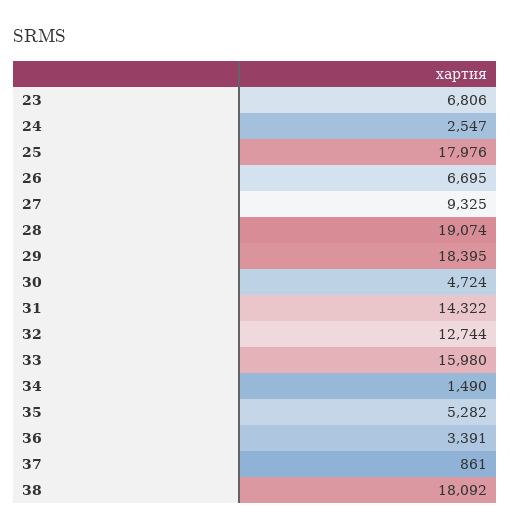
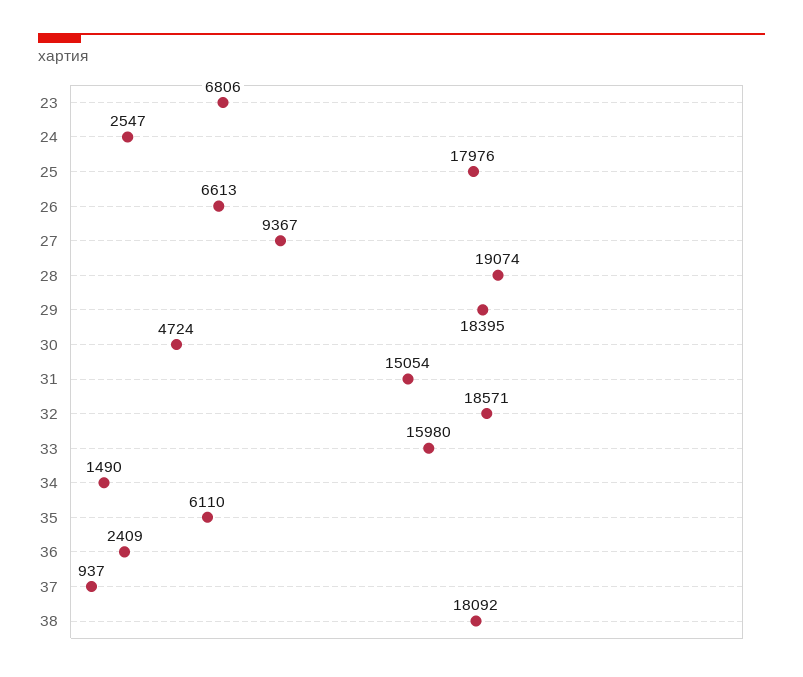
  {
    "23": 6806,
    "24": 2547,
    "25": 17976,
-   "26": 6695,
+   "26": 6613,
-   "27": 9325,
+   "27": 9367,
    "28": 19074,
    "29": 18395,
    "30": 4724,
-   "31": 14322,
+   "31": 15054,
-   "32": 12744,
+   "32": 18571,
    "33": 15980,
    "34": 1490,
-   "35": 5282,
+   "35": 6110,
-   "36": 3391,
+   "36": 2409,
-   "37": 861,
+   "37": 937,
    "38": 18092
  }

